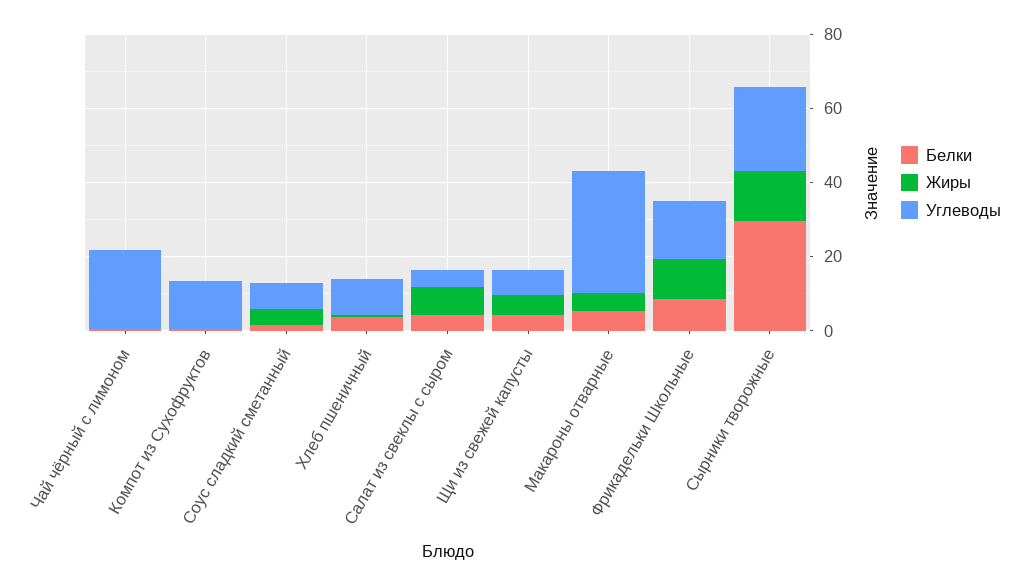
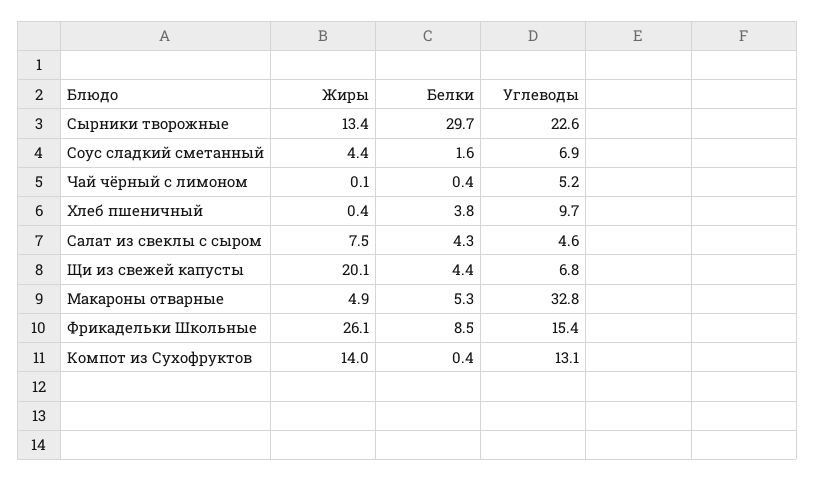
  {
    "Белки": {
      "Чай чёрный с лимоном": 0.4,
      "Компот из Сухофруктов": 0.4,
      "Соус сладкий сметанный": 1.6,
      "Хлеб пшеничный": 3.8,
      "Салат из свеклы с сыром": 4.3,
      "Щи из свежей капусты": 4.4,
      "Макароны отварные": 5.3,
      "Фрикадельки Школьные": 8.5,
      "Сырники творожные": 29.7
    },
    "Жиры": {
      "Чай чёрный с лимоном": 0.1,
-     "Компот из Сухофруктов": 0,
+     "Компот из Сухофруктов": 14,
      "Соус сладкий сметанный": 4.4,
      "Хлеб пшеничный": 0.4,
      "Салат из свеклы с сыром": 7.5,
-     "Щи из свежей капусты": 5,
+     "Щи из свежей капусты": 20.1,
      "Макароны отварные": 4.9,
-     "Фрикадельки Школьные": 10,
+     "Фрикадельки Школьные": 26.1,
      "Сырники творожные": 13.4
    },
    "Углеводы": {
-     "Чай чёрный с лимоном": 20,
+     "Чай чёрный с лимоном": 5.2,
      "Компот из Сухофруктов": 13.1,
      "Соус сладкий сметанный": 6.9,
      "Хлеб пшеничный": 9.7,
      "Салат из свеклы с сыром": 4.6,
      "Щи из свежей капусты": 6.8,
      "Макароны отварные": 32.8,
      "Фрикадельки Школьные": 15.4,
      "Сырники творожные": 22.6
    }
  }

